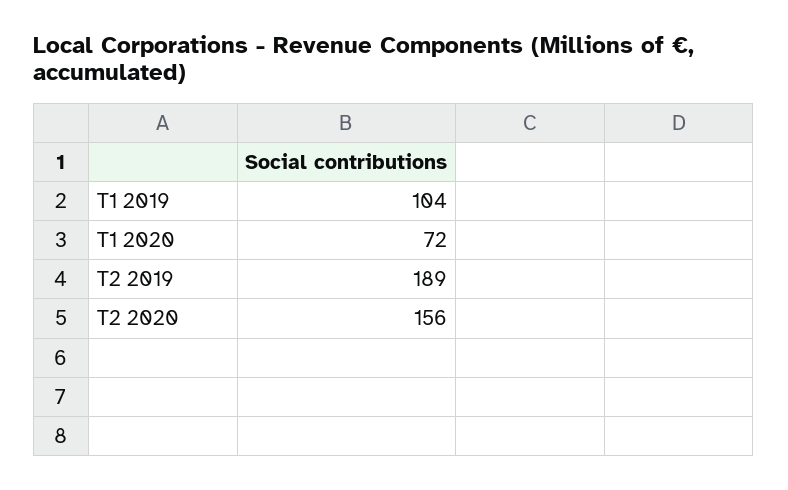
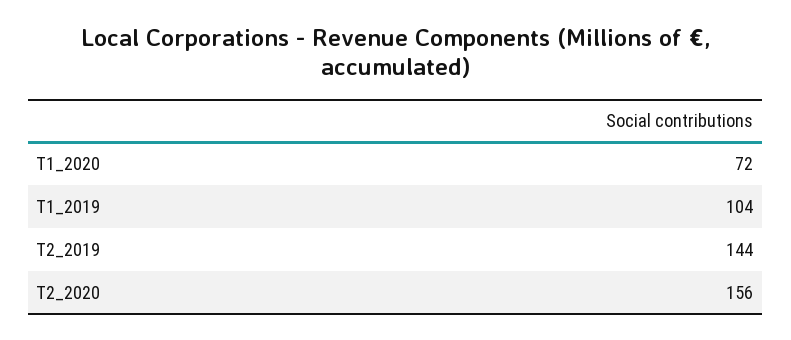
  {
    "T1 2019": 104,
    "T1 2020": 72,
-   "T2 2019": 189,
+   "T2 2019": 144,
    "T2 2020": 156
  }

